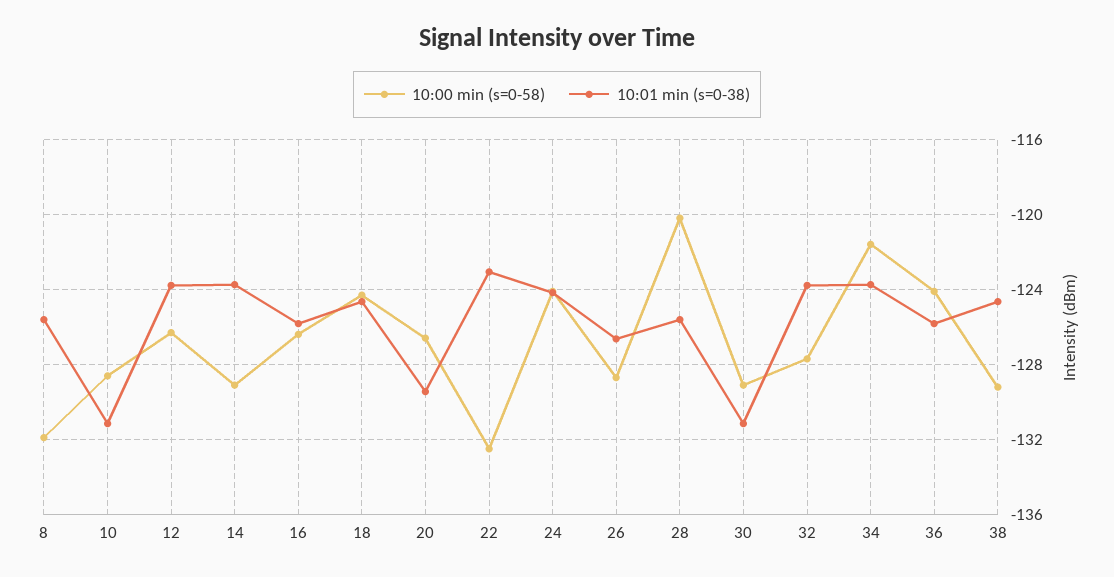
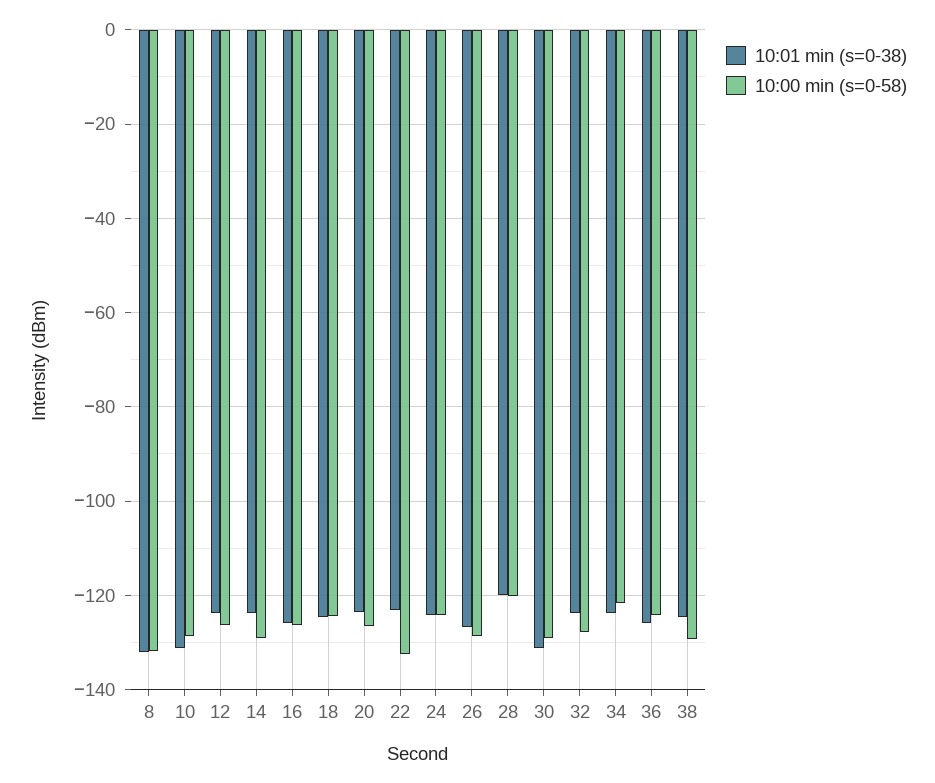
  {
    "10:00 min (s=0-58)": {
      "8": -132,
      "10": -128.5,
      "12": -126.5,
      "14": -129,
      "16": -126.5,
      "18": -124.5,
      "20": -126.5,
      "22": -132.5,
      "24": -124,
      "26": -128.5,
      "28": -120,
      "30": -129,
      "32": -127.5,
      "34": -121.5,
      "36": -124,
      "38": -129
    },
    "10:01 min (s=0-38)": {
-     "8": -125.5,
+     "8": -132,
      "10": -131,
      "12": -124,
      "14": -124,
      "16": -126,
      "18": -124.5,
-     "20": -129.5,
+     "20": -124,
      "22": -123,
      "24": -124,
      "26": -126.5,
-     "28": -125.5,
+     "28": -120,
      "30": -131,
      "32": -124,
      "34": -124,
      "36": -126,
      "38": -124.5
    }
  }

